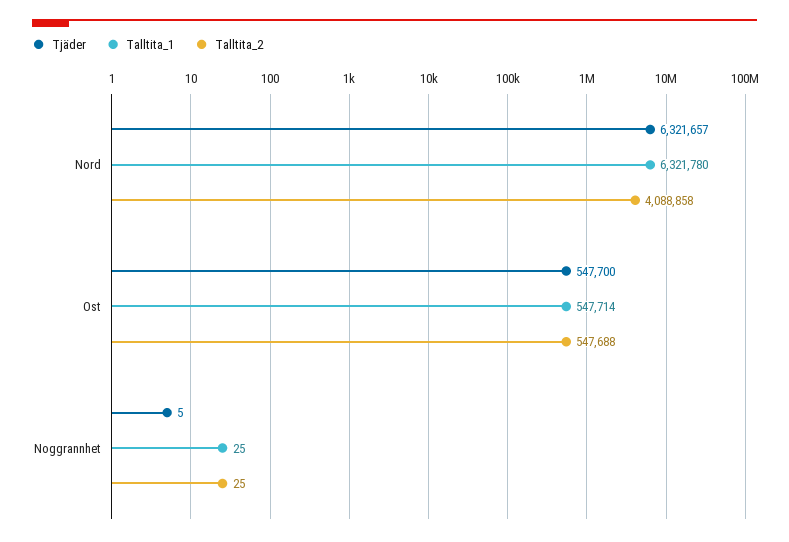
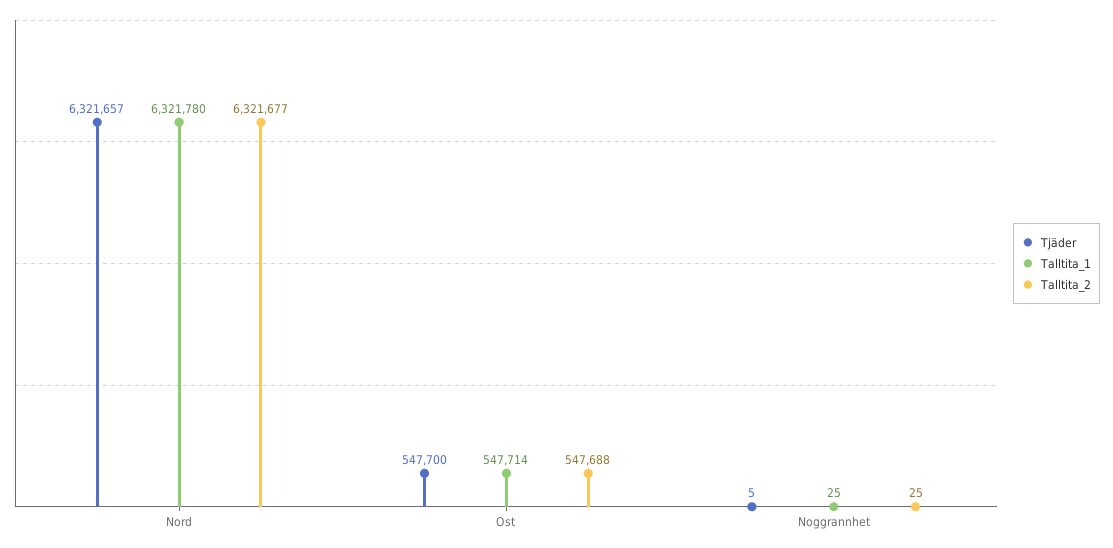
  {
    "Tjäder": {
      "Nord": 6321657,
      "Ost": 547700,
      "Noggrannhet": 5
    },
    "Talltita_1": {
      "Nord": 6321780,
      "Ost": 547714,
      "Noggrannhet": 25
    },
    "Talltita_2": {
-     "Nord": 4088858,
+     "Nord": 6321677,
      "Ost": 547688,
      "Noggrannhet": 25
    }
  }

